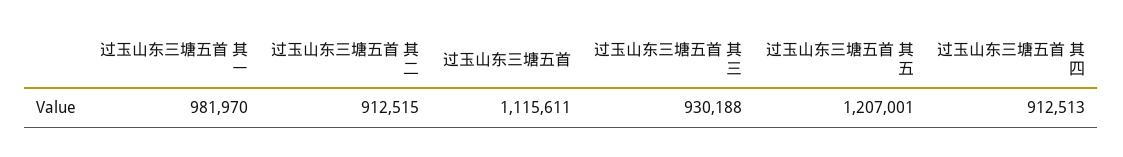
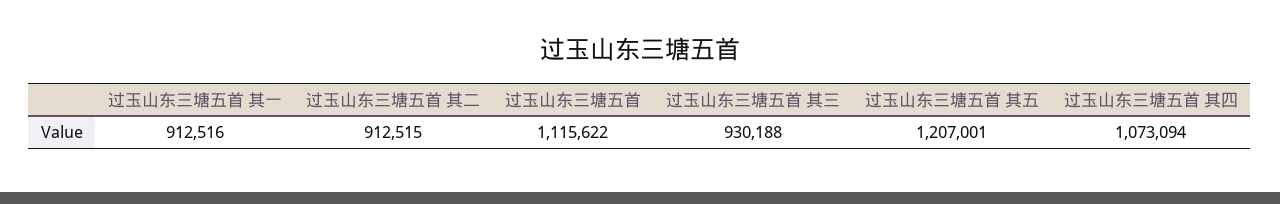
  {
-   "过玉山东三塘五首 其一": 981970,
+   "过玉山东三塘五首 其一": 912516,
    "过玉山东三塘五首 其二": 912515,
-   "过玉山东三塘五首": 1115611,
+   "过玉山东三塘五首": 1115622,
    "过玉山东三塘五首 其三": 930188,
    "过玉山东三塘五首 其五": 1207001,
-   "过玉山东三塘五首 其四": 912513
+   "过玉山东三塘五首 其四": 1073094
  }

